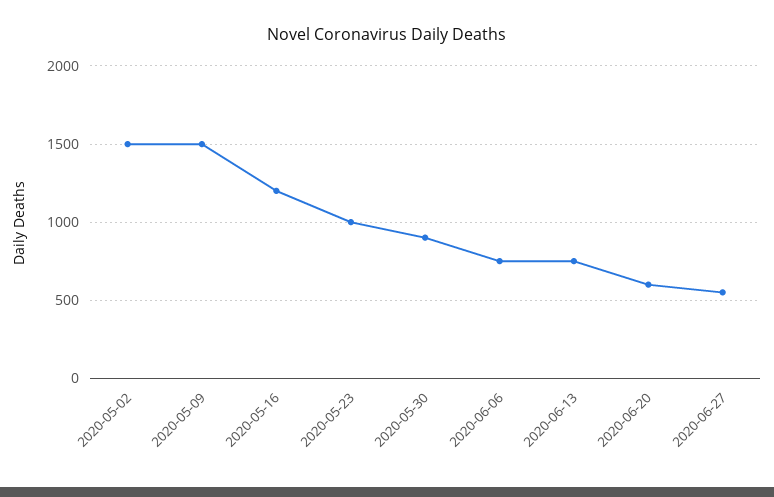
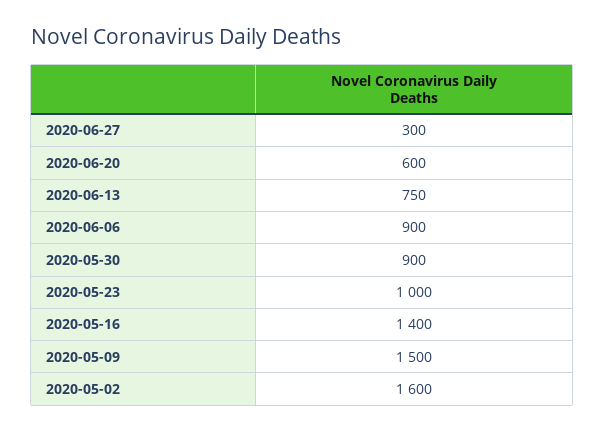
  {
-   "2020-05-02": 1500,
+   "2020-05-02": 1600,
    "2020-05-09": 1500,
-   "2020-05-16": 1200,
+   "2020-05-16": 1400,
    "2020-05-23": 1000,
    "2020-05-30": 900,
-   "2020-06-06": 750,
+   "2020-06-06": 900,
    "2020-06-13": 750,
    "2020-06-20": 600,
-   "2020-06-27": 550
+   "2020-06-27": 300
  }

